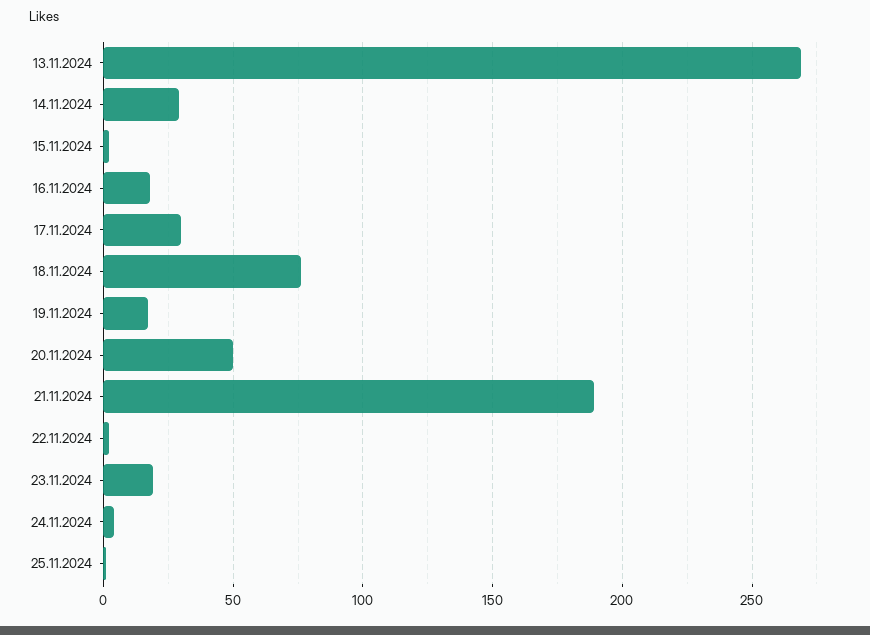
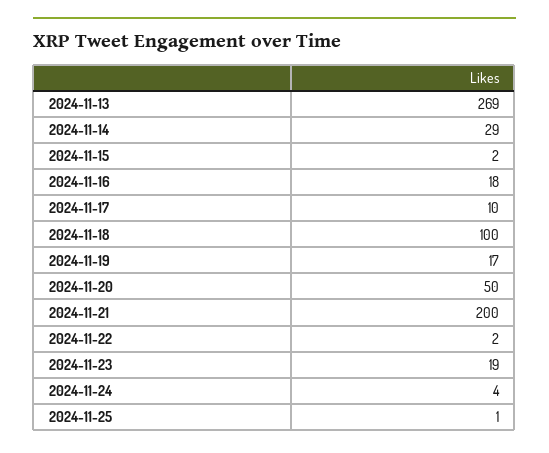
  {
    "13.11.2024": 269,
    "14.11.2024": 29,
    "15.11.2024": 2,
    "16.11.2024": 18,
-   "17.11.2024": 30,
+   "17.11.2024": 10,
-   "18.11.2024": 75,
+   "18.11.2024": 100,
    "19.11.2024": 17,
    "20.11.2024": 50,
-   "21.11.2024": 190,
+   "21.11.2024": 200,
    "22.11.2024": 2,
    "23.11.2024": 19,
    "24.11.2024": 4,
    "25.11.2024": 1
  }

